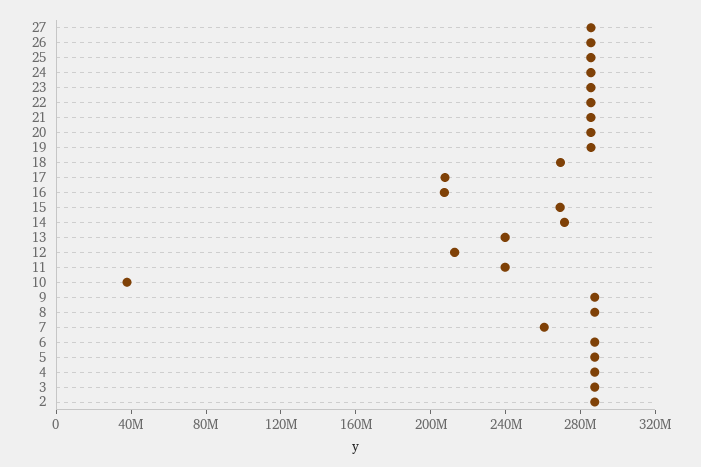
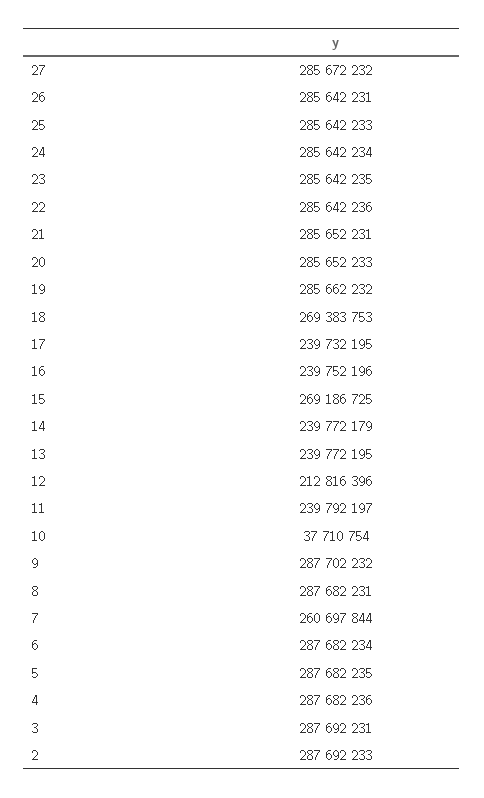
  {
    "27": 285672232,
    "26": 285642231,
    "25": 285642233,
    "24": 285642234,
    "23": 285642235,
    "22": 285642236,
    "21": 285652231,
    "20": 285652233,
    "19": 285662232,
    "18": 269383753,
-   "17": 210000000,
+   "17": 239732195,
-   "16": 210000000,
+   "16": 239752196,
    "15": 269186725,
-   "14": 270000000,
+   "14": 239772179,
    "13": 239772195,
    "12": 212816396,
    "11": 239792197,
    "10": 37710754,
    "9": 287702232,
    "8": 287682231,
    "7": 260697844,
    "6": 287682234,
    "5": 287682235,
    "4": 287682236,
    "3": 287692231,
    "2": 287692233
  }

